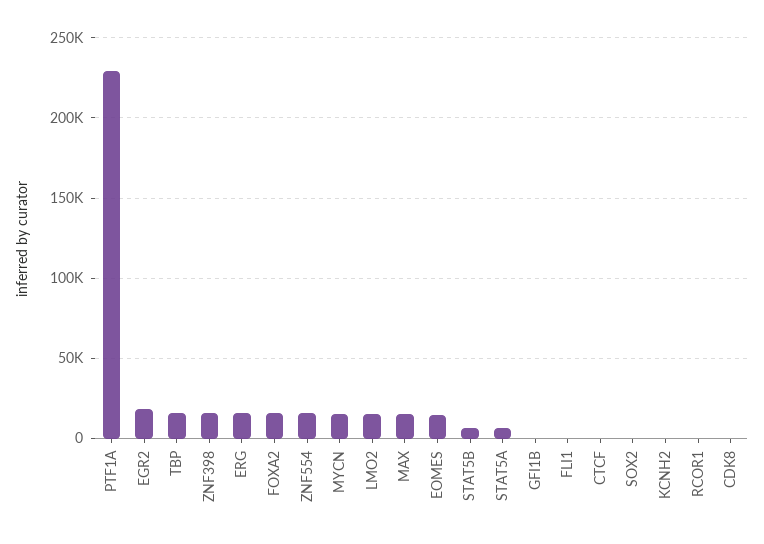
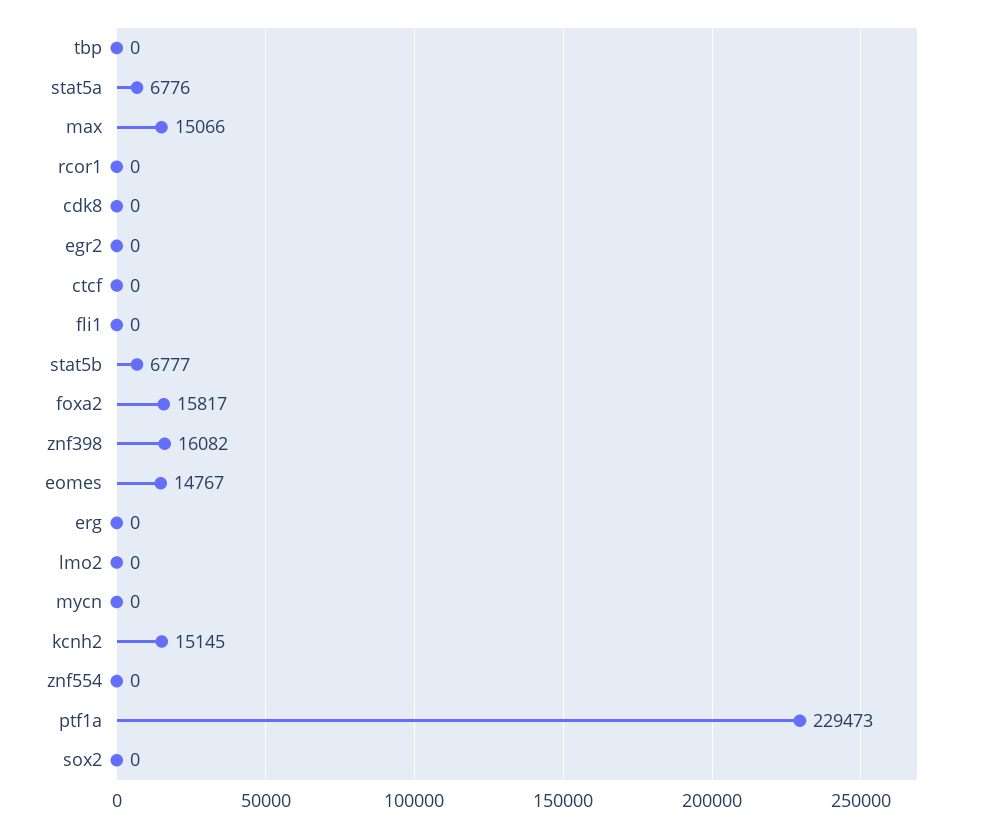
  {
    "PTF1A": 229473,
-   "EGR2": 20000,
+   "EGR2": 0,
-   "TBP": 15000,
+   "TBP": 0,
    "ZNF398": 16082,
-   "ERG": 15000,
+   "ERG": 0,
    "FOXA2": 15817,
-   "ZNF554": 15000,
+   "ZNF554": 0,
-   "MYCN": 15000,
+   "MYCN": 0,
-   "LMO2": 15000,
+   "LMO2": 0,
    "MAX": 15066,
    "EOMES": 14767,
    "STAT5B": 6777,
    "STAT5A": 6776,
-   "GFI1B": 0,
    "FLI1": 0,
    "CTCF": 0,
    "SOX2": 0,
-   "KCNH2": 0,
+   "KCNH2": 15145,
    "RCOR1": 0,
    "CDK8": 0
  }

